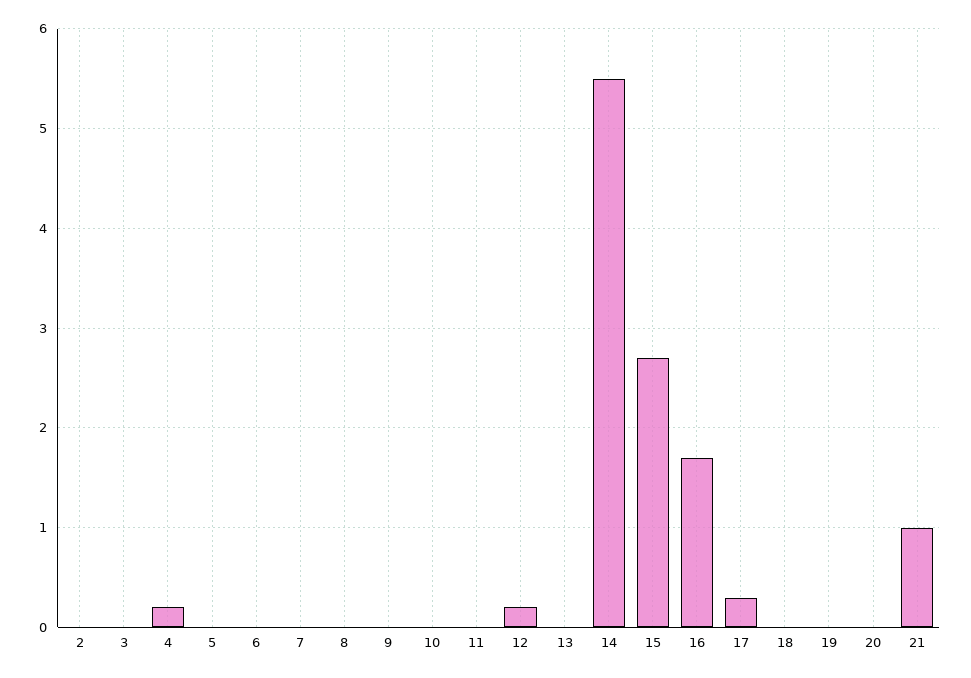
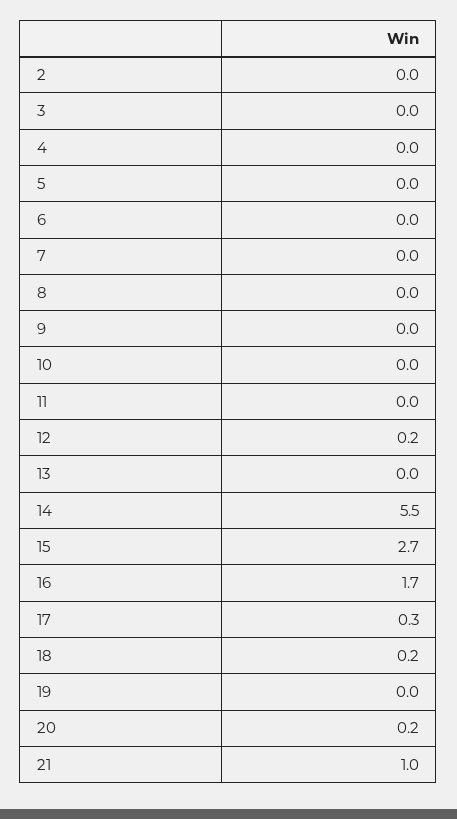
  {
    "2": 0,
    "3": 0,
-   "4": 0.2,
+   "4": 0,
    "5": 0,
    "6": 0,
    "7": 0,
    "8": 0,
    "9": 0,
    "10": 0,
    "11": 0,
    "12": 0.2,
    "13": 0,
    "14": 5.5,
    "15": 2.7,
    "16": 1.7,
    "17": 0.3,
-   "18": 0,
+   "18": 0.2,
    "19": 0,
-   "20": 0,
+   "20": 0.2,
    "21": 1
  }

